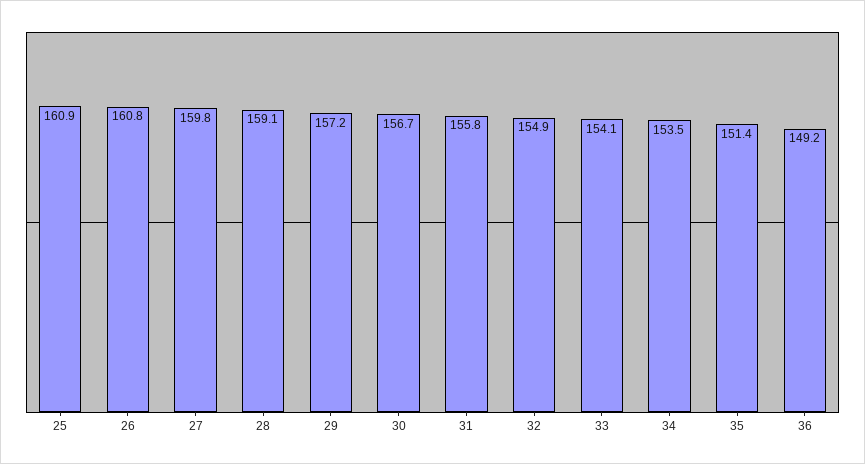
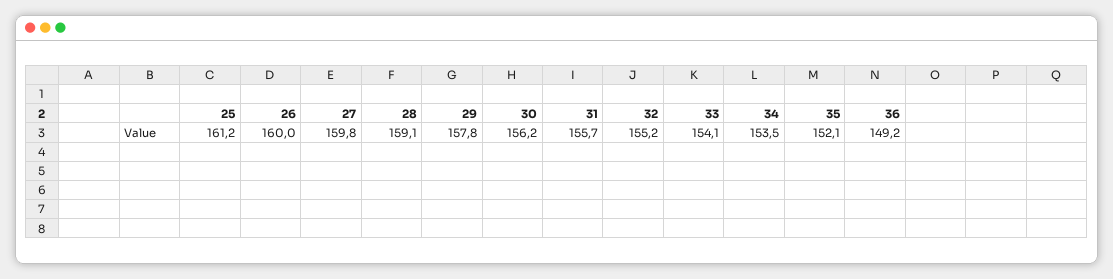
  {
-   "25": 160.9,
+   "25": 161.2,
-   "26": 160.8,
+   "26": 160,
    "27": 159.8,
    "28": 159.1,
-   "29": 157.2,
+   "29": 157.8,
-   "30": 156.7,
+   "30": 156.2,
-   "31": 155.8,
+   "31": 155.7,
-   "32": 154.9,
+   "32": 155.2,
    "33": 154.1,
    "34": 153.5,
-   "35": 151.4,
+   "35": 152.1,
    "36": 149.2
  }

